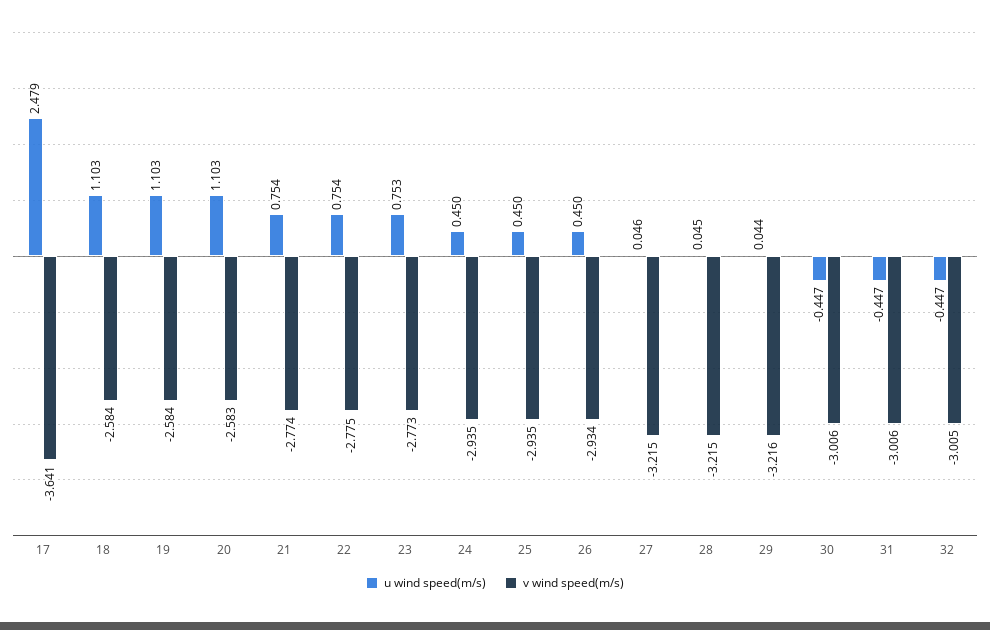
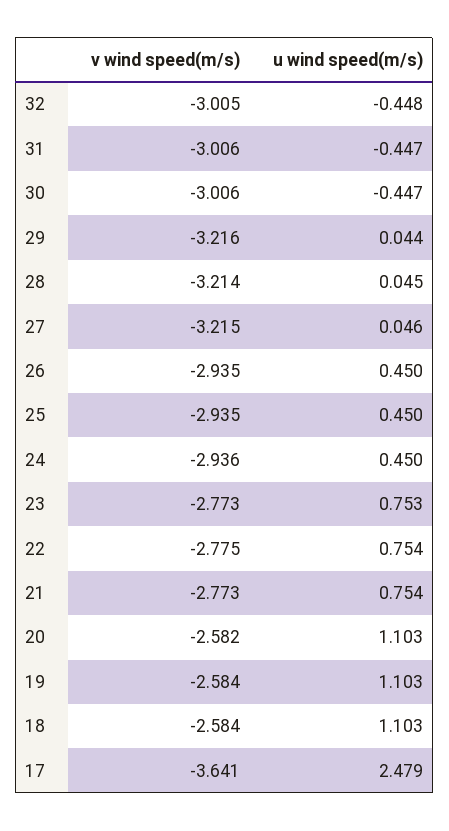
  {
    "u wind speed(m/s)": {
      "17": 2.479,
      "18": 1.103,
      "19": 1.103,
      "20": 1.103,
      "21": 0.754,
      "22": 0.754,
      "23": 0.753,
      "24": 0.45,
      "25": 0.45,
      "26": 0.45,
      "27": 0.046,
      "28": 0.045,
      "29": 0.044,
      "30": -0.447,
      "31": -0.447,
-     "32": -0.447
+     "32": -0.448
    },
    "v wind speed(m/s)": {
      "17": -3.641,
      "18": -2.584,
      "19": -2.584,
-     "20": -2.583,
+     "20": -2.582,
-     "21": -2.774,
+     "21": -2.773,
      "22": -2.775,
      "23": -2.773,
-     "24": -2.935,
+     "24": -2.936,
      "25": -2.935,
-     "26": -2.934,
+     "26": -2.935,
      "27": -3.215,
-     "28": -3.215,
+     "28": -3.214,
      "29": -3.216,
      "30": -3.006,
      "31": -3.006,
      "32": -3.005
    }
  }

